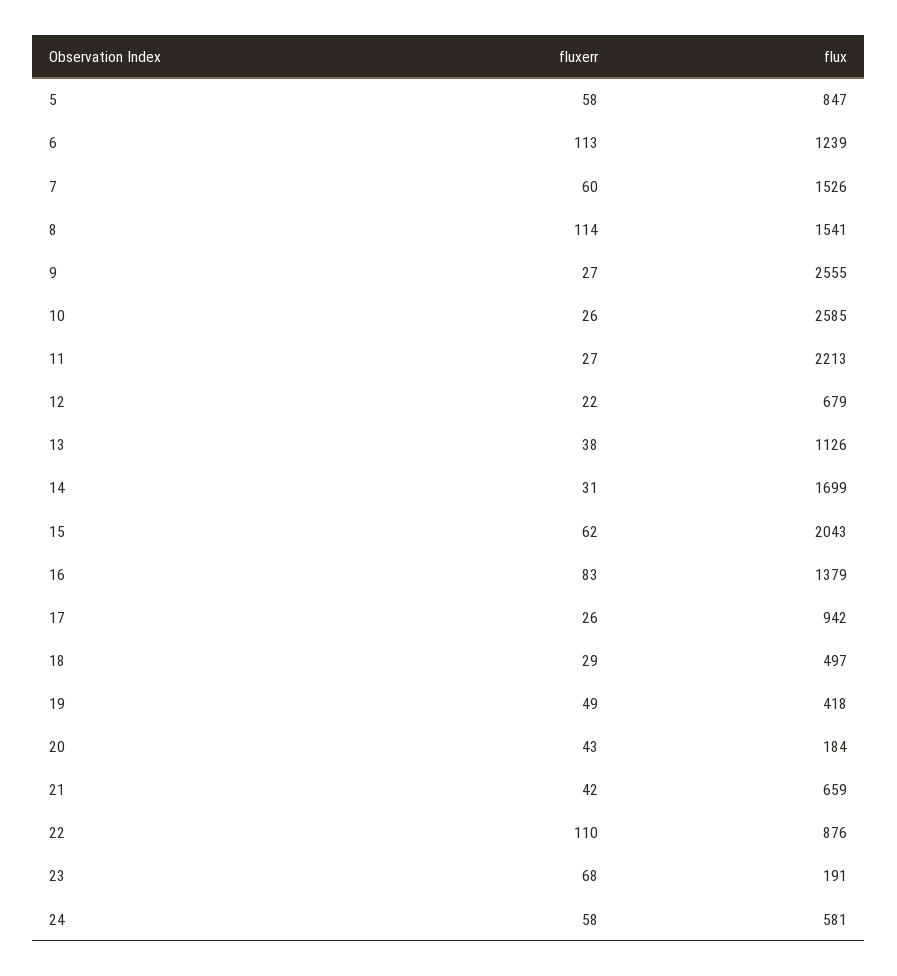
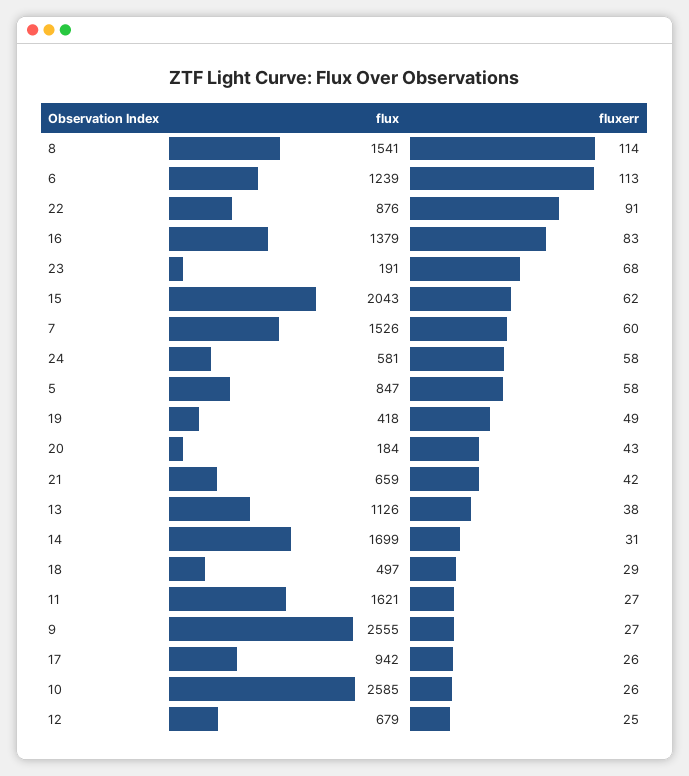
  {
    "fluxerr": {
      "5": 58,
      "6": 113,
      "7": 60,
      "8": 114,
      "9": 27,
      "10": 26,
      "11": 27,
-     "12": 22,
+     "12": 25,
      "13": 38,
      "14": 31,
      "15": 62,
      "16": 83,
      "17": 26,
      "18": 29,
      "19": 49,
      "20": 43,
      "21": 42,
-     "22": 110,
+     "22": 91,
      "23": 68,
      "24": 58
    },
    "flux": {
      "5": 847,
      "6": 1239,
      "7": 1526,
      "8": 1541,
      "9": 2555,
      "10": 2585,
-     "11": 2213,
+     "11": 1621,
      "12": 679,
      "13": 1126,
      "14": 1699,
      "15": 2043,
      "16": 1379,
      "17": 942,
      "18": 497,
      "19": 418,
      "20": 184,
      "21": 659,
      "22": 876,
      "23": 191,
      "24": 581
    }
  }

